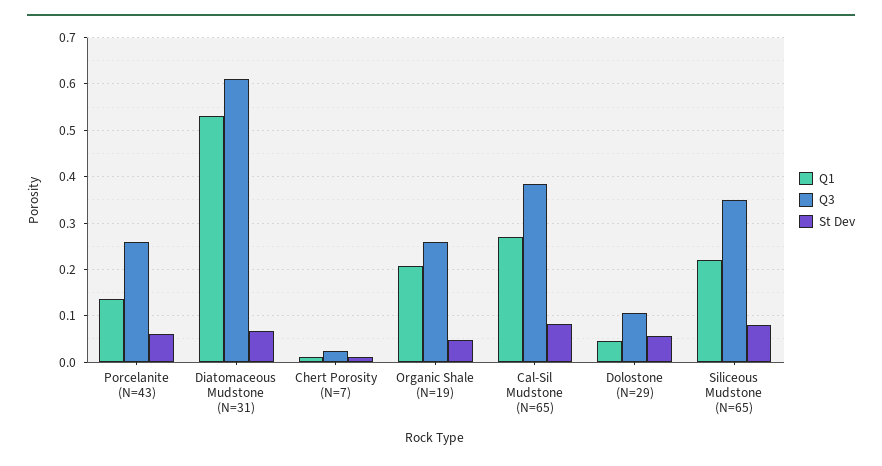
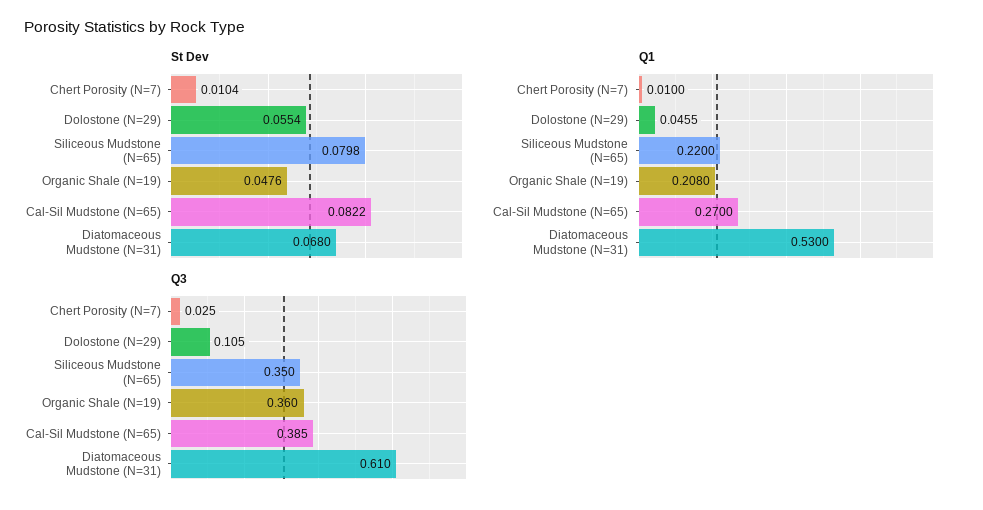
  {
    "Q1": {
-     "Porcelanite (N=43)": 0.14,
      "Diatomaceous Mudstone (N=31)": 0.53,
      "Chert Porosity (N=7)": 0.01,
      "Organic Shale (N=19)": 0.208,
      "Cal-Sil Mudstone (N=65)": 0.27,
      "Dolostone (N=29)": 0.0455,
      "Siliceous Mudstone (N=65)": 0.22
    },
    "Q3": {
-     "Porcelanite (N=43)": 0.26,
      "Diatomaceous Mudstone (N=31)": 0.61,
      "Chert Porosity (N=7)": 0.025,
-     "Organic Shale (N=19)": 0.26,
+     "Organic Shale (N=19)": 0.36,
      "Cal-Sil Mudstone (N=65)": 0.385,
      "Dolostone (N=29)": 0.105,
      "Siliceous Mudstone (N=65)": 0.35
    },
    "St Dev": {
-     "Porcelanite (N=43)": 0.06,
      "Diatomaceous Mudstone (N=31)": 0.068,
      "Chert Porosity (N=7)": 0.0104,
      "Organic Shale (N=19)": 0.0476,
      "Cal-Sil Mudstone (N=65)": 0.0822,
      "Dolostone (N=29)": 0.0554,
      "Siliceous Mudstone (N=65)": 0.0798
    }
  }

